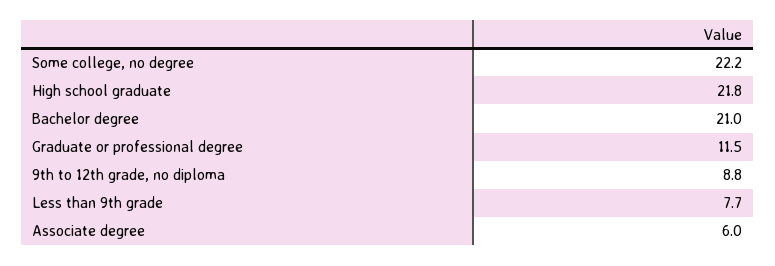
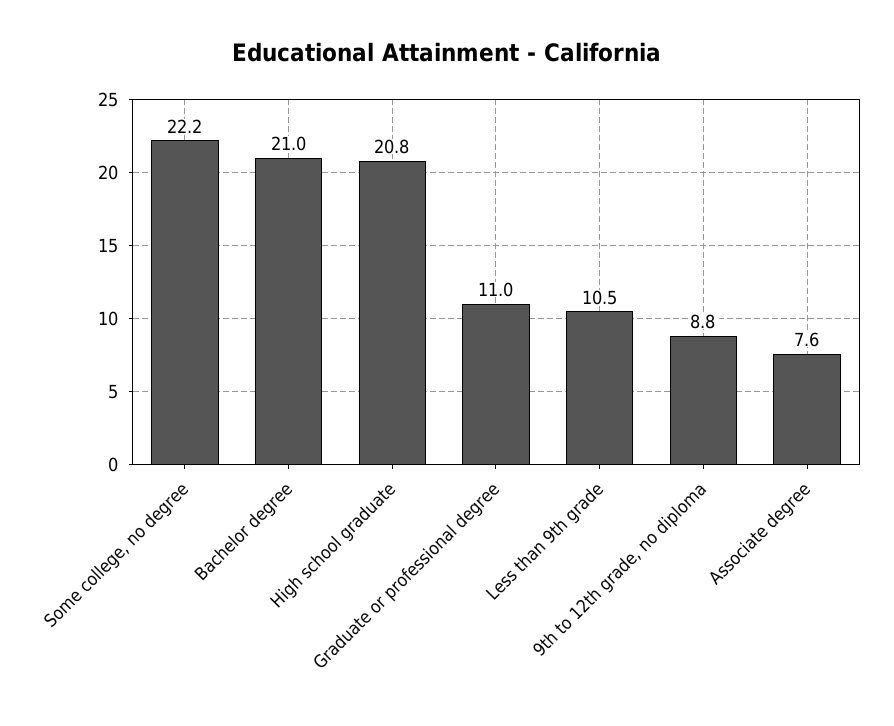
  {
    "Some college, no degree": 22.2,
-   "High school graduate": 21.8,
+   "High school graduate": 20.8,
    "Bachelor degree": 21,
-   "Graduate or professional degree": 11.5,
+   "Graduate or professional degree": 11,
    "9th to 12th grade, no diploma": 8.8,
-   "Less than 9th grade": 7.7,
+   "Less than 9th grade": 10.5,
-   "Associate degree": 6
+   "Associate degree": 7.6
  }

